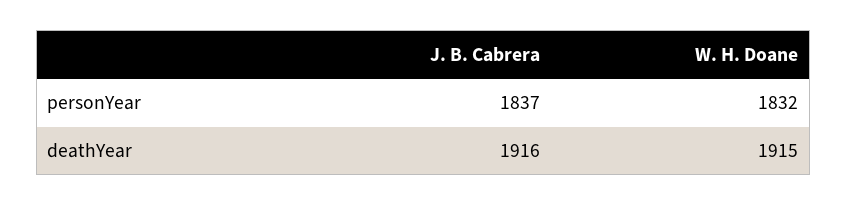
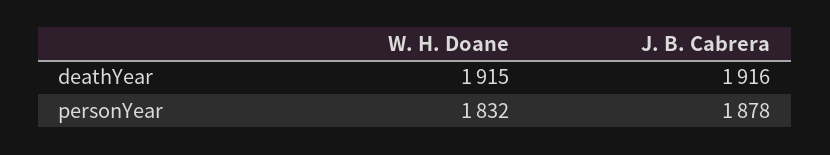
  {
    "J. B. Cabrera": {
-     "personYear": 1837,
+     "personYear": 1878,
      "deathYear": 1916
    },
    "W. H. Doane": {
      "personYear": 1832,
      "deathYear": 1915
    }
  }

